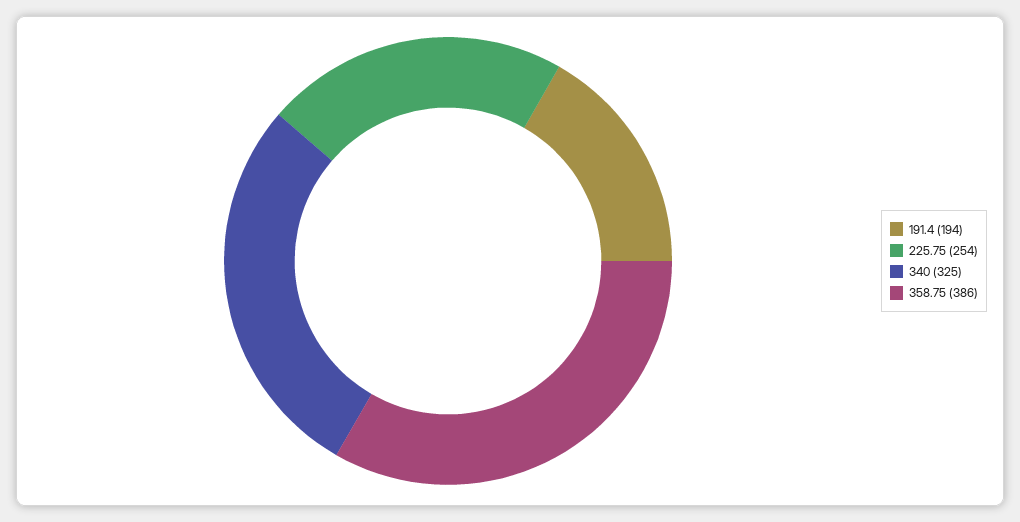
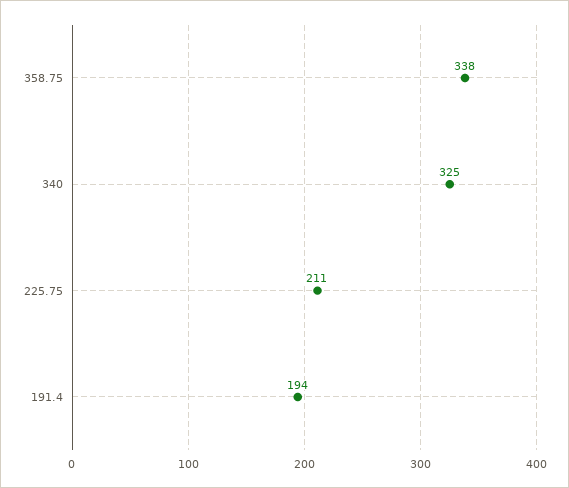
  {
    "191.4": 194,
-   "225.75": 254,
+   "225.75": 211,
    "340": 325,
-   "358.75": 386
+   "358.75": 338
  }

